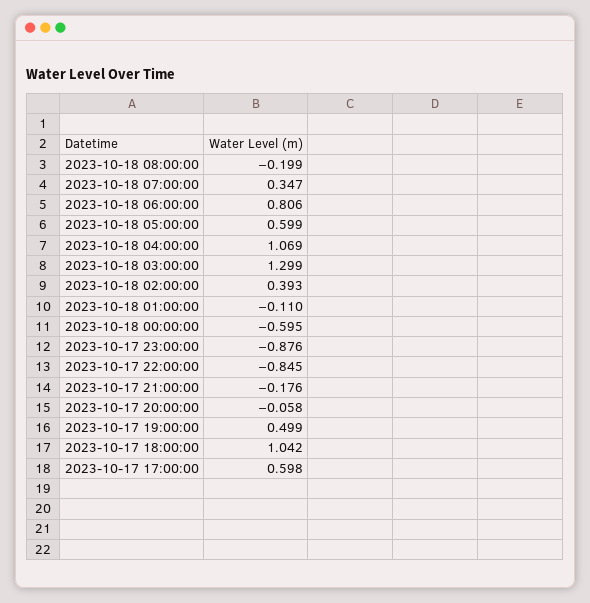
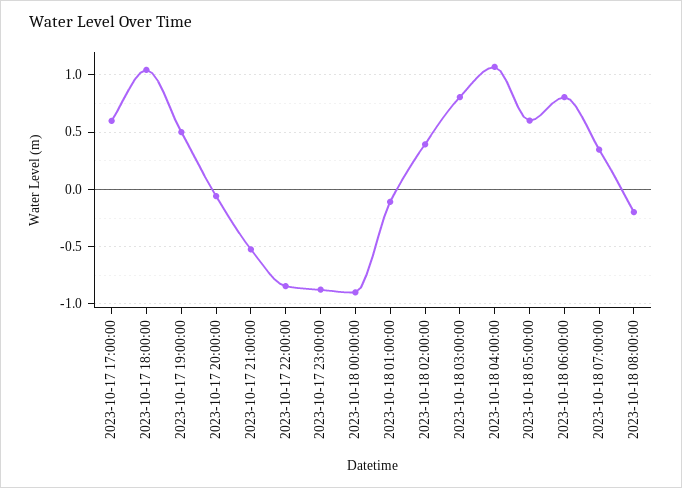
  {
    "2023-10-18 08:00:00": -0.199,
    "2023-10-18 07:00:00": 0.347,
    "2023-10-18 06:00:00": 0.806,
    "2023-10-18 05:00:00": 0.599,
    "2023-10-18 04:00:00": 1.069,
-   "2023-10-18 03:00:00": 1.299,
+   "2023-10-18 03:00:00": 0.8,
    "2023-10-18 02:00:00": 0.393,
    "2023-10-18 01:00:00": -0.11,
-   "2023-10-18 00:00:00": -0.595,
+   "2023-10-18 00:00:00": -0.9,
    "2023-10-17 23:00:00": -0.876,
    "2023-10-17 22:00:00": -0.845,
-   "2023-10-17 21:00:00": -0.176,
+   "2023-10-17 21:00:00": -0.5,
    "2023-10-17 20:00:00": -0.058,
    "2023-10-17 19:00:00": 0.499,
    "2023-10-17 18:00:00": 1.042,
    "2023-10-17 17:00:00": 0.598
  }

